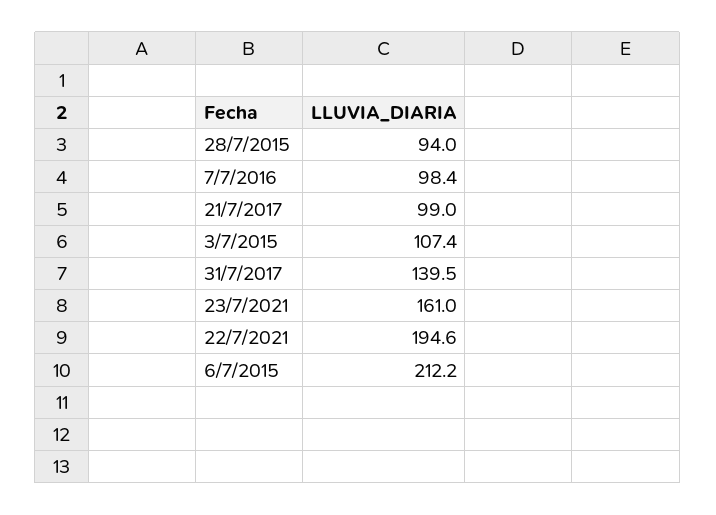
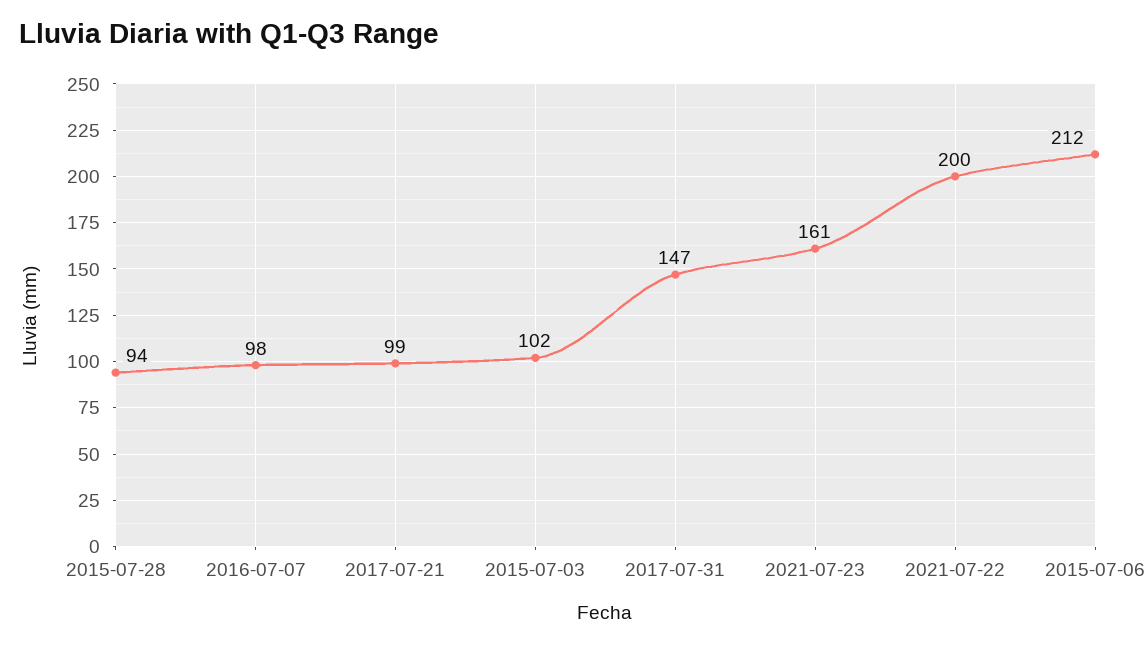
  {
    "28/7/2015": 94,
    "7/7/2016": 98.4,
    "21/7/2017": 99,
-   "3/7/2015": 107.4,
+   "3/7/2015": 102,
-   "31/7/2017": 139.5,
+   "31/7/2017": 147,
    "23/7/2021": 161,
-   "22/7/2021": 194.6,
+   "22/7/2021": 200,
    "6/7/2015": 212.2
  }

